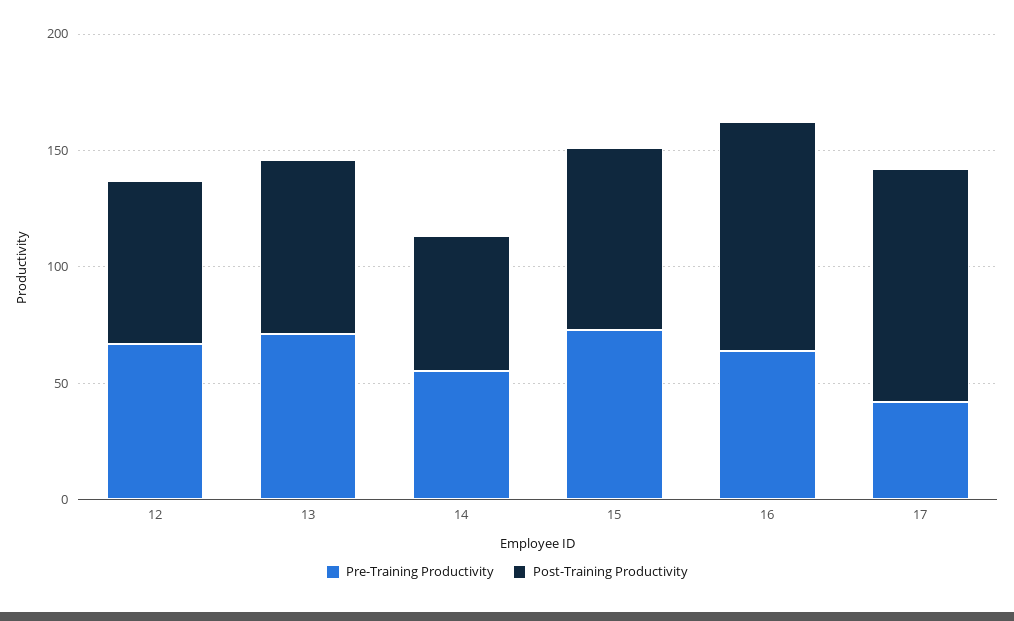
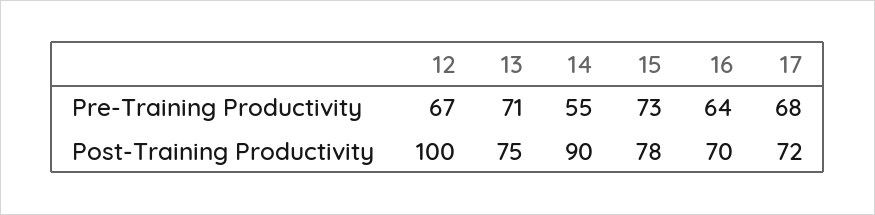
  {
    "Pre-Training Productivity": {
      "12": 67,
      "13": 71,
      "14": 55,
      "15": 73,
      "16": 64,
-     "17": 40
+     "17": 68
    },
    "Post-Training Productivity": {
-     "12": 70,
+     "12": 100,
      "13": 75,
-     "14": 60,
+     "14": 90,
      "15": 78,
-     "16": 100,
+     "16": 70,
-     "17": 100
+     "17": 72
    }
  }

